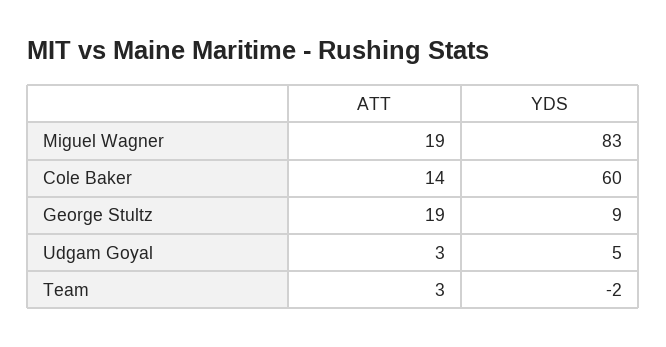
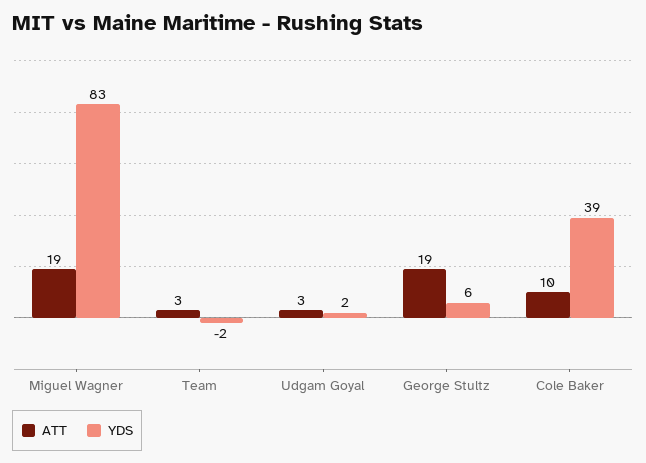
  {
    "ATT": {
      "Miguel Wagner": 19,
-     "Cole Baker": 14,
+     "Cole Baker": 10,
      "George Stultz": 19,
      "Udgam Goyal": 3,
      "Team": 3
    },
    "YDS": {
      "Miguel Wagner": 83,
-     "Cole Baker": 60,
+     "Cole Baker": 39,
-     "George Stultz": 9,
+     "George Stultz": 6,
-     "Udgam Goyal": 5,
+     "Udgam Goyal": 2,
      "Team": -2
    }
  }

